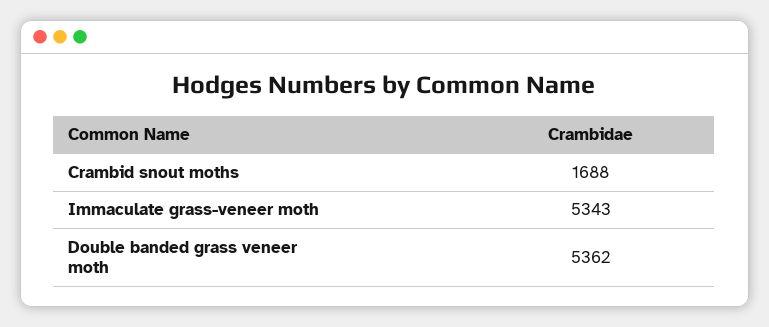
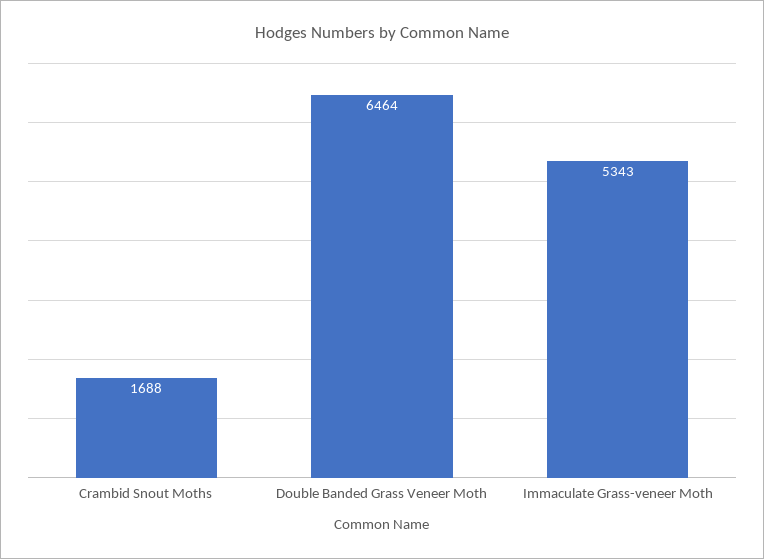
  {
    "Crambid snout moths": 1688,
    "Immaculate grass-veneer moth": 5343,
-   "Double banded grass veneer moth": 5362
+   "Double banded grass veneer moth": 6464
  }

